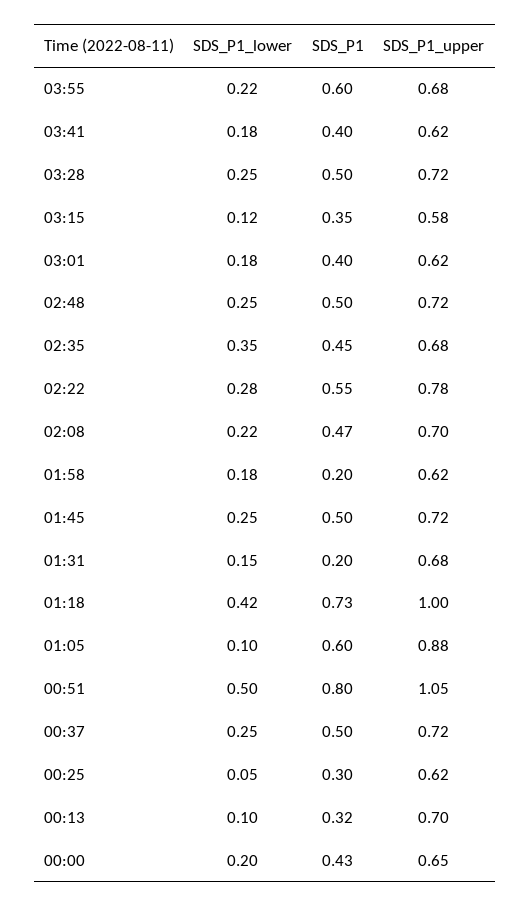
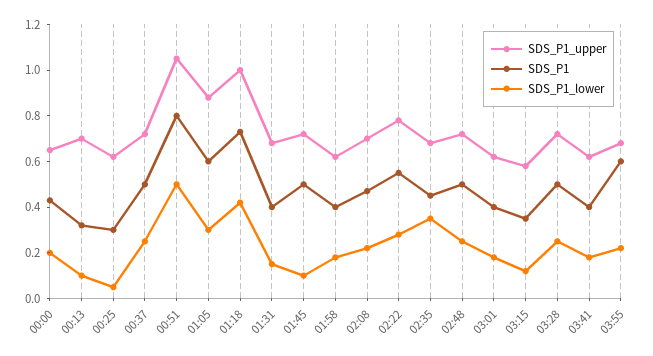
  {
    "SDS_P1_lower": {
      "03:55": 0.22,
      "03:41": 0.18,
      "03:28": 0.25,
      "03:15": 0.12,
      "03:01": 0.18,
      "02:48": 0.25,
      "02:35": 0.35,
      "02:22": 0.28,
      "02:08": 0.22,
      "01:58": 0.18,
-     "01:45": 0.25,
+     "01:45": 0.1,
      "01:31": 0.15,
      "01:18": 0.42,
-     "01:05": 0.1,
+     "01:05": 0.3,
      "00:51": 0.5,
      "00:37": 0.25,
      "00:25": 0.05,
      "00:13": 0.1,
      "00:00": 0.2
    },
    "SDS_P1": {
      "03:55": 0.6,
      "03:41": 0.4,
      "03:28": 0.5,
      "03:15": 0.35,
      "03:01": 0.4,
      "02:48": 0.5,
      "02:35": 0.45,
      "02:22": 0.55,
      "02:08": 0.47,
-     "01:58": 0.2,
+     "01:58": 0.4,
      "01:45": 0.5,
-     "01:31": 0.2,
+     "01:31": 0.4,
      "01:18": 0.73,
      "01:05": 0.6,
      "00:51": 0.8,
      "00:37": 0.5,
      "00:25": 0.3,
      "00:13": 0.32,
      "00:00": 0.43
    },
    "SDS_P1_upper": {
      "03:55": 0.68,
      "03:41": 0.62,
      "03:28": 0.72,
      "03:15": 0.58,
      "03:01": 0.62,
      "02:48": 0.72,
      "02:35": 0.68,
      "02:22": 0.78,
      "02:08": 0.7,
      "01:58": 0.62,
      "01:45": 0.72,
      "01:31": 0.68,
      "01:18": 1,
      "01:05": 0.88,
      "00:51": 1.05,
      "00:37": 0.72,
      "00:25": 0.62,
      "00:13": 0.7,
      "00:00": 0.65
    }
  }

